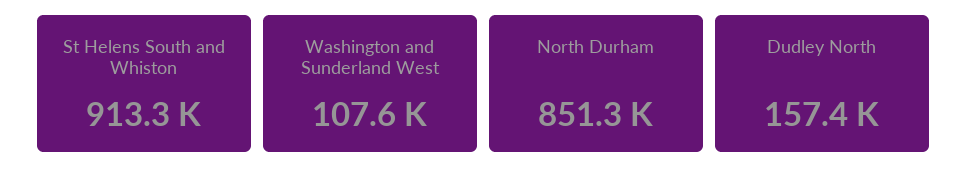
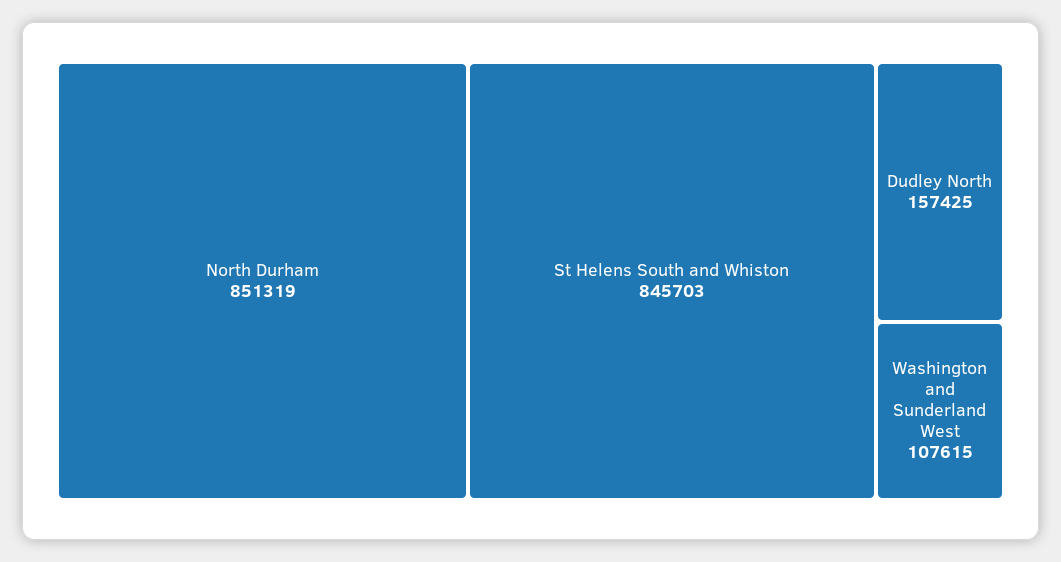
  {
-   "St Helens South and Whiston": 913300,
+   "St Helens South and Whiston": 845703,
    "Washington and Sunderland West": 107615,
    "North Durham": 851319,
    "Dudley North": 157425
  }

